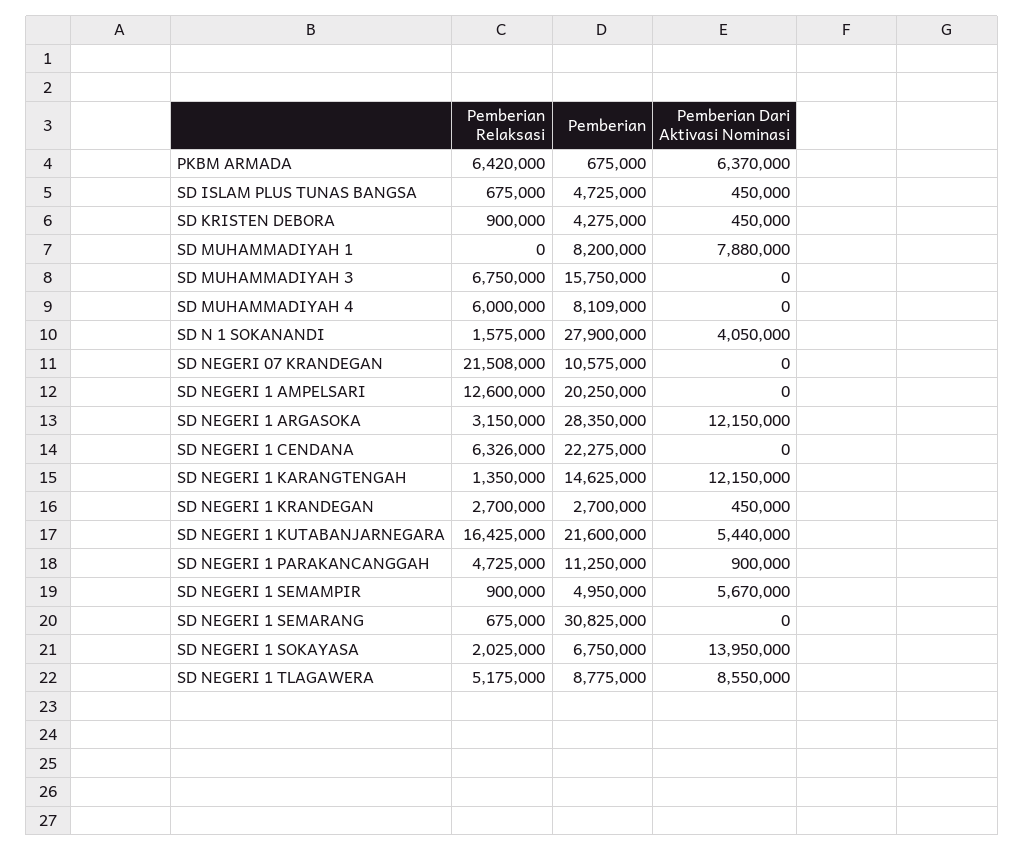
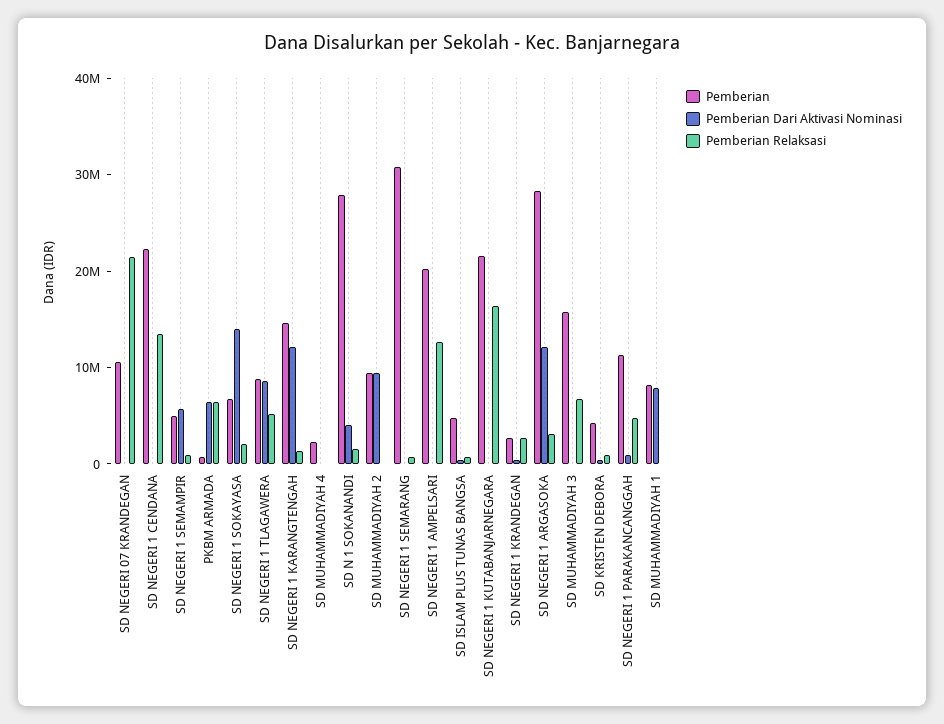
  {
    "Pemberian Relaksasi": {
      "PKBM ARMADA": 6420000,
      "SD ISLAM PLUS TUNAS BANGSA": 675000,
      "SD KRISTEN DEBORA": 900000,
      "SD MUHAMMADIYAH 1": 0,
      "SD MUHAMMADIYAH 3": 6750000,
-     "SD MUHAMMADIYAH 4": 6000000,
+     "SD MUHAMMADIYAH 4": 0,
      "SD N 1 SOKANANDI": 1575000,
      "SD NEGERI 07 KRANDEGAN": 21508000,
      "SD NEGERI 1 AMPELSARI": 12600000,
      "SD NEGERI 1 ARGASOKA": 3150000,
-     "SD NEGERI 1 CENDANA": 6326000,
+     "SD NEGERI 1 CENDANA": 14000000,
      "SD NEGERI 1 KARANGTENGAH": 1350000,
      "SD NEGERI 1 KRANDEGAN": 2700000,
      "SD NEGERI 1 KUTABANJARNEGARA": 16425000,
      "SD NEGERI 1 PARAKANCANGGAH": 4725000,
      "SD NEGERI 1 SEMAMPIR": 900000,
      "SD NEGERI 1 SEMARANG": 675000,
      "SD NEGERI 1 SOKAYASA": 2025000,
-     "SD NEGERI 1 TLAGAWERA": 5175000
+     "SD NEGERI 1 TLAGAWERA": 5175000,
+     "SD MUHAMMADIYAH 2": 0
    },
    "Pemberian": {
      "PKBM ARMADA": 675000,
      "SD ISLAM PLUS TUNAS BANGSA": 4725000,
      "SD KRISTEN DEBORA": 4275000,
      "SD MUHAMMADIYAH 1": 8200000,
      "SD MUHAMMADIYAH 3": 15750000,
-     "SD MUHAMMADIYAH 4": 8109000,
+     "SD MUHAMMADIYAH 4": 2000000,
      "SD N 1 SOKANANDI": 27900000,
      "SD NEGERI 07 KRANDEGAN": 10575000,
      "SD NEGERI 1 AMPELSARI": 20250000,
      "SD NEGERI 1 ARGASOKA": 28350000,
      "SD NEGERI 1 CENDANA": 22275000,
      "SD NEGERI 1 KARANGTENGAH": 14625000,
      "SD NEGERI 1 KRANDEGAN": 2700000,
      "SD NEGERI 1 KUTABANJARNEGARA": 21600000,
      "SD NEGERI 1 PARAKANCANGGAH": 11250000,
      "SD NEGERI 1 SEMAMPIR": 4950000,
      "SD NEGERI 1 SEMARANG": 30825000,
      "SD NEGERI 1 SOKAYASA": 6750000,
-     "SD NEGERI 1 TLAGAWERA": 8775000
+     "SD NEGERI 1 TLAGAWERA": 8775000,
+     "SD MUHAMMADIYAH 2": 10000000
    },
    "Pemberian Dari Aktivasi Nominasi": {
      "PKBM ARMADA": 6370000,
      "SD ISLAM PLUS TUNAS BANGSA": 450000,
      "SD KRISTEN DEBORA": 450000,
      "SD MUHAMMADIYAH 1": 7880000,
      "SD MUHAMMADIYAH 3": 0,
      "SD MUHAMMADIYAH 4": 0,
      "SD N 1 SOKANANDI": 4050000,
      "SD NEGERI 07 KRANDEGAN": 0,
      "SD NEGERI 1 AMPELSARI": 0,
      "SD NEGERI 1 ARGASOKA": 12150000,
      "SD NEGERI 1 CENDANA": 0,
      "SD NEGERI 1 KARANGTENGAH": 12150000,
      "SD NEGERI 1 KRANDEGAN": 450000,
-     "SD NEGERI 1 KUTABANJARNEGARA": 5440000,
+     "SD NEGERI 1 KUTABANJARNEGARA": 0,
      "SD NEGERI 1 PARAKANCANGGAH": 900000,
      "SD NEGERI 1 SEMAMPIR": 5670000,
      "SD NEGERI 1 SEMARANG": 0,
      "SD NEGERI 1 SOKAYASA": 13950000,
-     "SD NEGERI 1 TLAGAWERA": 8550000
+     "SD NEGERI 1 TLAGAWERA": 8550000,
+     "SD MUHAMMADIYAH 2": 10000000
    }
  }

